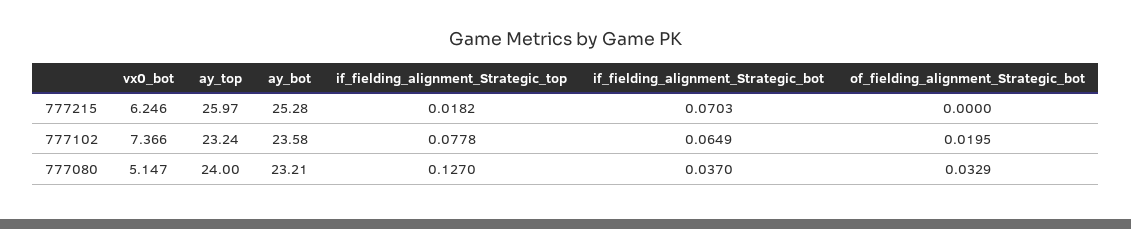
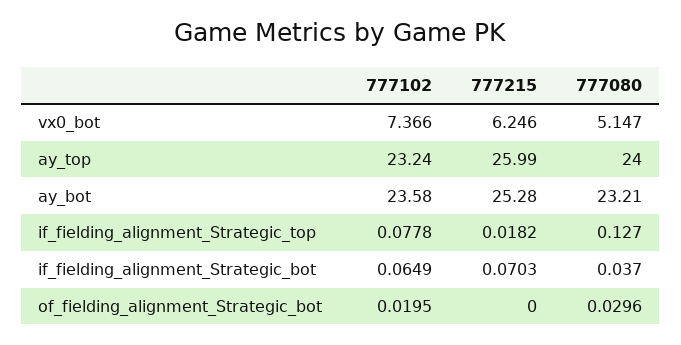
  {
    "vx0_bot": {
      "777215": 6.246,
      "777102": 7.366,
      "777080": 5.147
    },
    "ay_top": {
-     "777215": 25.97,
+     "777215": 25.99,
      "777102": 23.24,
      "777080": 24
    },
    "ay_bot": {
      "777215": 25.28,
      "777102": 23.58,
      "777080": 23.21
    },
    "if_fielding_alignment_Strategic_top": {
      "777215": 0.0182,
      "777102": 0.0778,
      "777080": 0.127
    },
    "if_fielding_alignment_Strategic_bot": {
      "777215": 0.0703,
      "777102": 0.0649,
      "777080": 0.037
    },
    "of_fielding_alignment_Strategic_bot": {
      "777215": 0,
      "777102": 0.0195,
-     "777080": 0.0329
+     "777080": 0.0296
    }
  }

